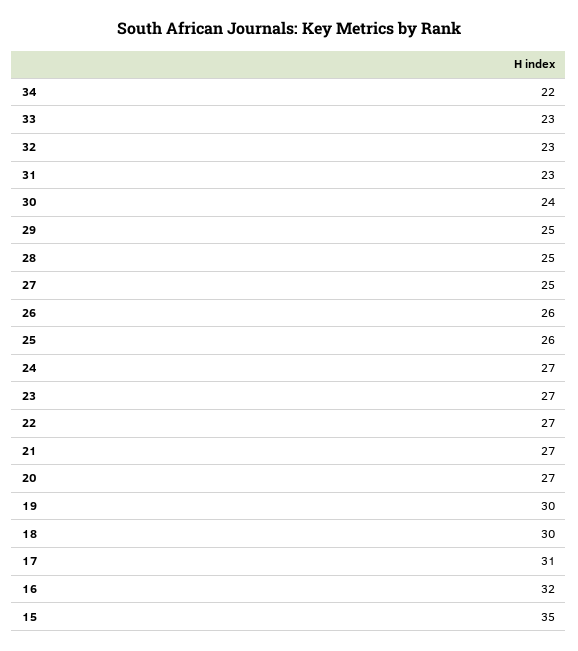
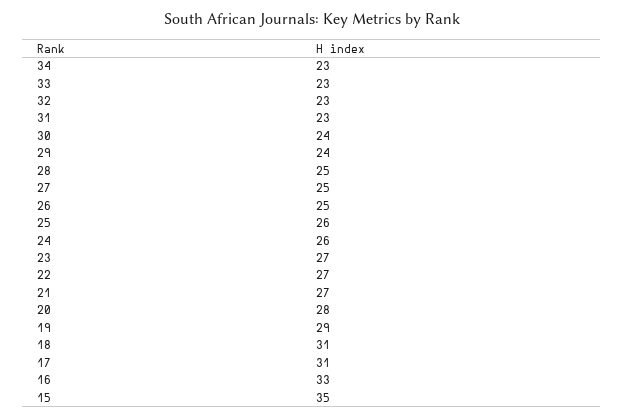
  {
-   "34": 22,
+   "34": 23,
    "33": 23,
    "32": 23,
    "31": 23,
    "30": 24,
-   "29": 25,
+   "29": 24,
    "28": 25,
    "27": 25,
-   "26": 26,
+   "26": 25,
    "25": 26,
-   "24": 27,
+   "24": 26,
    "23": 27,
    "22": 27,
    "21": 27,
-   "20": 27,
+   "20": 28,
-   "19": 30,
+   "19": 29,
-   "18": 30,
+   "18": 31,
    "17": 31,
-   "16": 32,
+   "16": 33,
    "15": 35
  }

